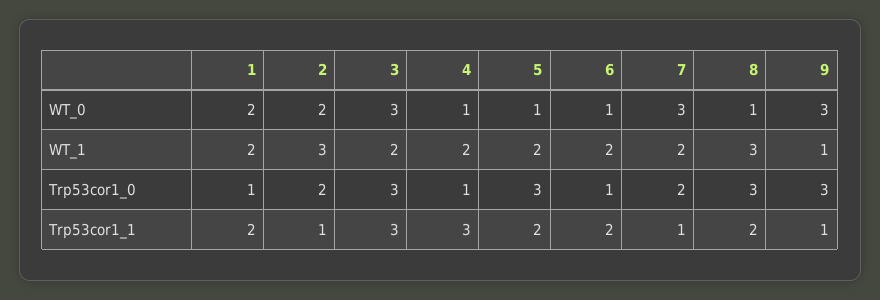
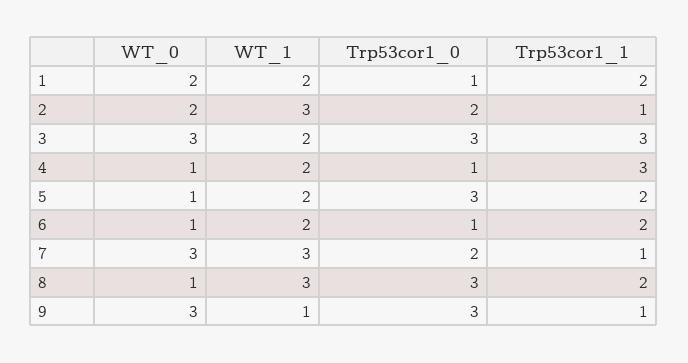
  {
    "1": {
      "WT_0": 2,
      "WT_1": 2,
      "Trp53cor1_0": 1,
      "Trp53cor1_1": 2
    },
    "2": {
      "WT_0": 2,
      "WT_1": 3,
      "Trp53cor1_0": 2,
      "Trp53cor1_1": 1
    },
    "3": {
      "WT_0": 3,
      "WT_1": 2,
      "Trp53cor1_0": 3,
      "Trp53cor1_1": 3
    },
    "4": {
      "WT_0": 1,
      "WT_1": 2,
      "Trp53cor1_0": 1,
      "Trp53cor1_1": 3
    },
    "5": {
      "WT_0": 1,
      "WT_1": 2,
      "Trp53cor1_0": 3,
      "Trp53cor1_1": 2
    },
    "6": {
      "WT_0": 1,
      "WT_1": 2,
      "Trp53cor1_0": 1,
      "Trp53cor1_1": 2
    },
    "7": {
      "WT_0": 3,
-     "WT_1": 2,
+     "WT_1": 3,
      "Trp53cor1_0": 2,
      "Trp53cor1_1": 1
    },
    "8": {
      "WT_0": 1,
      "WT_1": 3,
      "Trp53cor1_0": 3,
      "Trp53cor1_1": 2
    },
    "9": {
      "WT_0": 3,
      "WT_1": 1,
      "Trp53cor1_0": 3,
      "Trp53cor1_1": 1
    }
  }

